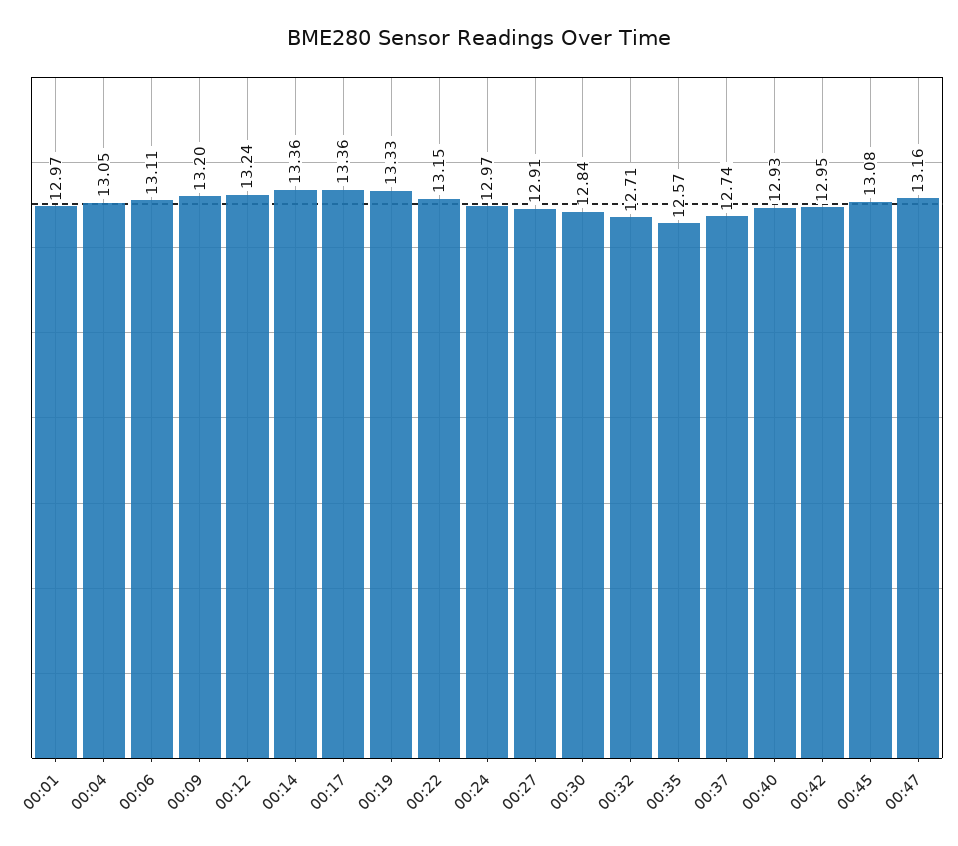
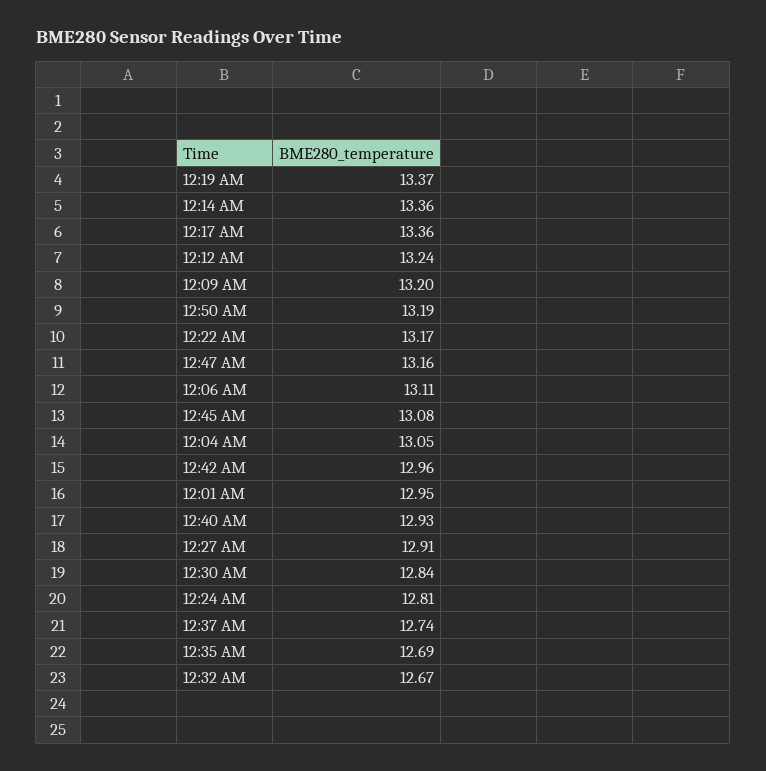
  {
-   "00:01": 12.97,
+   "00:01": 12.95,
    "00:04": 13.05,
    "00:06": 13.11,
    "00:09": 13.2,
    "00:12": 13.24,
    "00:14": 13.36,
    "00:17": 13.36,
-   "00:19": 13.33,
+   "00:19": 13.37,
-   "00:22": 13.15,
+   "00:22": 13.17,
-   "00:24": 12.97,
+   "00:24": 12.81,
    "00:27": 12.91,
    "00:30": 12.84,
-   "00:32": 12.71,
+   "00:32": 12.67,
-   "00:35": 12.57,
+   "00:35": 12.69,
    "00:37": 12.74,
    "00:40": 12.93,
-   "00:42": 12.95,
+   "00:42": 12.96,
    "00:45": 13.08,
-   "00:47": 13.16
+   "00:47": 13.16,
+   "12:50 AM": 13.19
  }

